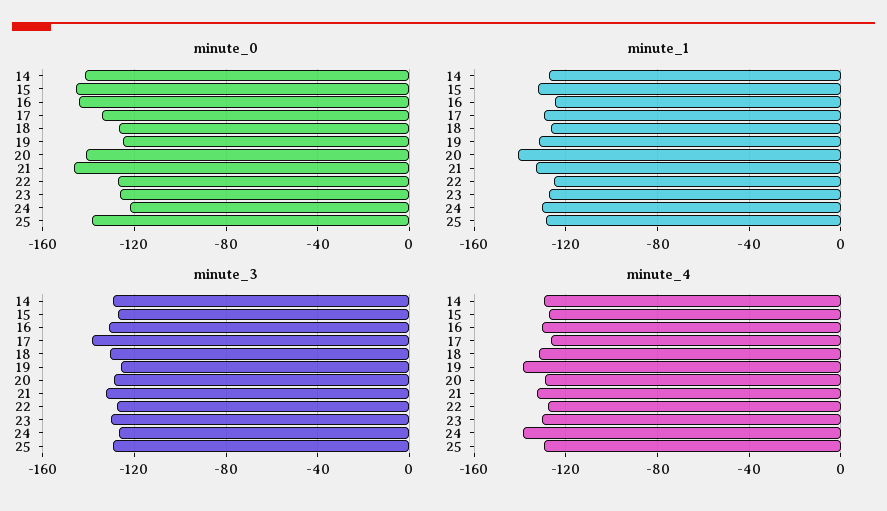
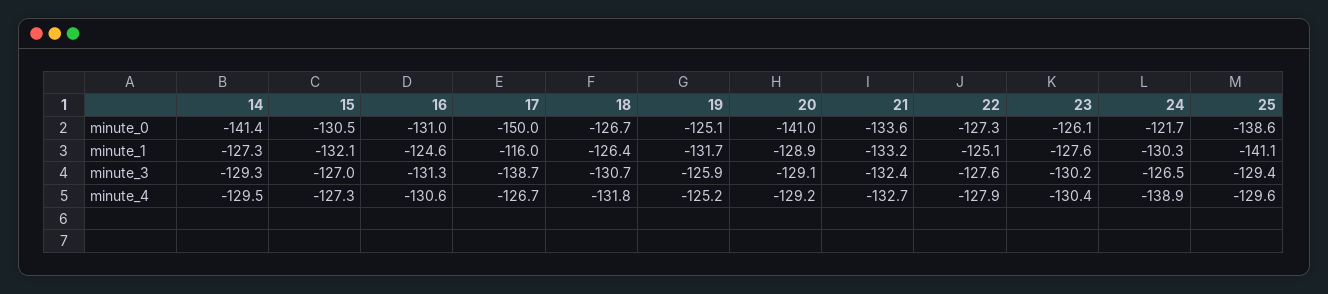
  {
    "minute_0": {
      "14": -141.4,
-     "15": -145,
+     "15": -130.5,
-     "16": -145,
+     "16": -131,
-     "17": -135,
+     "17": -150,
      "18": -126.7,
      "19": -125.1,
      "20": -141,
-     "21": -145,
+     "21": -133.6,
      "22": -127.3,
      "23": -126.1,
      "24": -121.7,
      "25": -138.6
    },
    "minute_1": {
      "14": -127.3,
      "15": -132.1,
      "16": -124.6,
-     "17": -130,
+     "17": -116,
      "18": -126.4,
      "19": -131.7,
-     "20": -140,
+     "20": -128.9,
      "21": -133.2,
      "22": -125.1,
      "23": -127.6,
      "24": -130.3,
-     "25": -130
+     "25": -141.1
    },
    "minute_3": {
      "14": -129.3,
      "15": -127,
      "16": -131.3,
      "17": -138.7,
      "18": -130.7,
      "19": -125.9,
      "20": -129.1,
      "21": -132.4,
      "22": -127.6,
      "23": -130.2,
      "24": -126.5,
      "25": -129.4
    },
    "minute_4": {
      "14": -129.5,
      "15": -127.3,
      "16": -130.6,
      "17": -126.7,
      "18": -131.8,
-     "19": -140,
+     "19": -125.2,
      "20": -129.2,
      "21": -132.7,
      "22": -127.9,
      "23": -130.4,
      "24": -138.9,
      "25": -129.6
    }
  }

